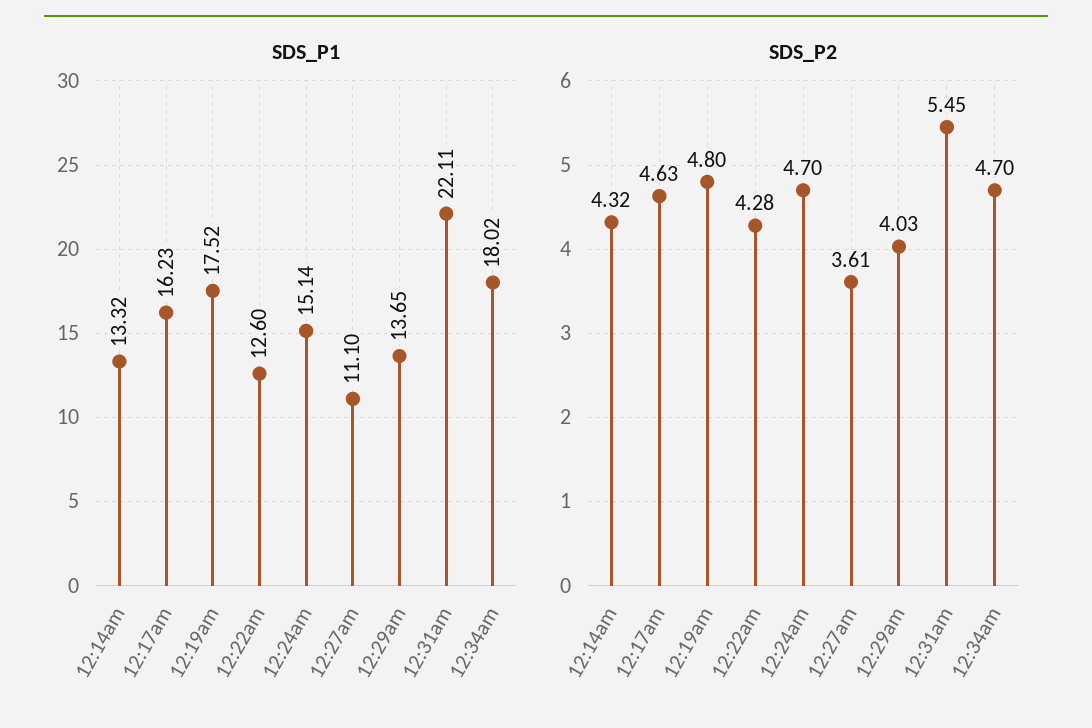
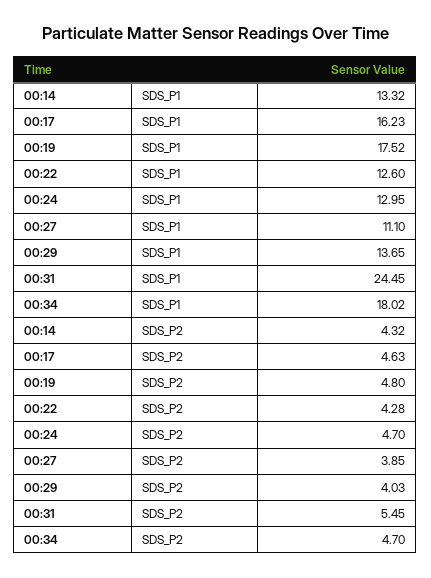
  {
    "SDS_P1": {
      "12:14am": 13.32,
      "12:17am": 16.23,
      "12:19am": 17.52,
      "12:22am": 12.6,
-     "12:24am": 15.14,
+     "12:24am": 12.95,
      "12:27am": 11.1,
      "12:29am": 13.65,
-     "12:31am": 22.11,
+     "12:31am": 24.45,
      "12:34am": 18.02
    },
    "SDS_P2": {
      "12:14am": 4.32,
      "12:17am": 4.63,
      "12:19am": 4.8,
      "12:22am": 4.28,
      "12:24am": 4.7,
-     "12:27am": 3.61,
+     "12:27am": 3.85,
      "12:29am": 4.03,
      "12:31am": 5.45,
      "12:34am": 4.7
    }
  }

